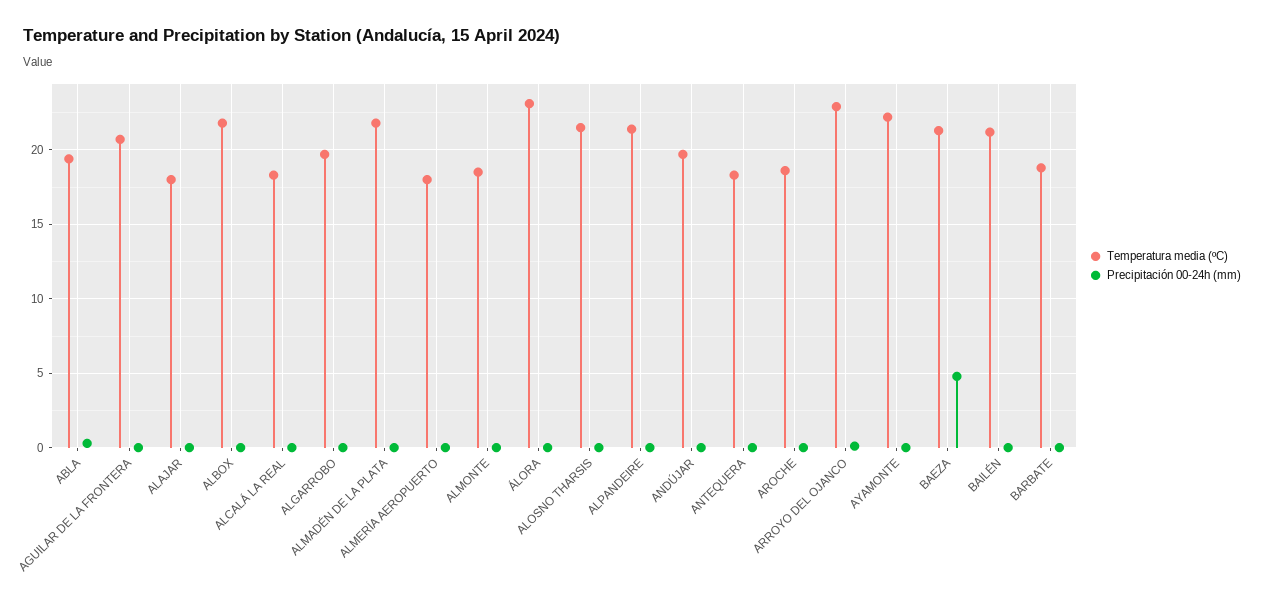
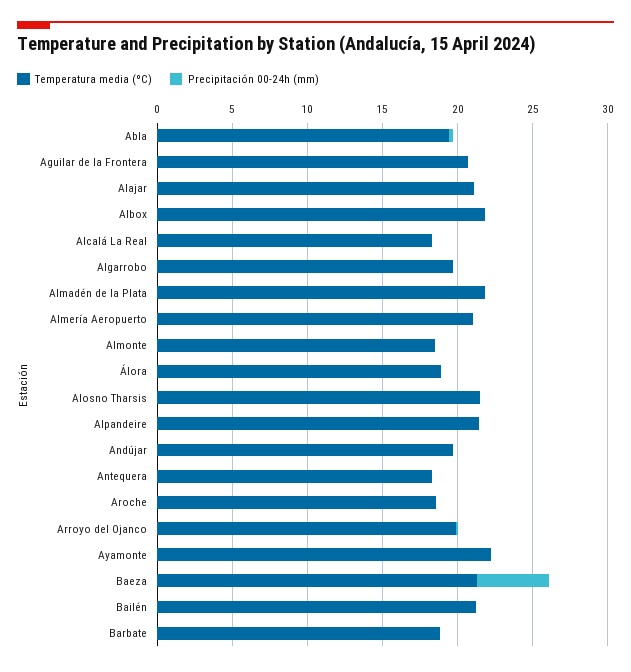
  {
    "Temperatura media (ºC)": {
      "ABLA": 19.5,
      "AGUILAR DE LA FRONTERA": 20.5,
-     "ALAJAR": 18,
+     "ALAJAR": 21,
      "ALBOX": 22,
      "ALCALÁ LA REAL": 18.5,
      "ALGARROBO": 19.5,
      "ALMADÉN DE LA PLATA": 22,
-     "ALMERÍA AEROPUERTO": 18,
+     "ALMERÍA AEROPUERTO": 21,
      "ALMONTE": 18.5,
-     "ÁLORA": 23,
+     "ÁLORA": 19,
      "ALOSNO THARSIS": 21.5,
      "ALPANDEIRE": 21.5,
      "ANDÚJAR": 19.5,
      "ANTEQUERA": 18.5,
      "AROCHE": 18.5,
-     "ARROYO DEL OJANCO": 23,
+     "ARROYO DEL OJANCO": 20,
      "AYAMONTE": 22,
      "BAEZA": 21.5,
      "BAILÉN": 21,
      "BARBATE": 19
    },
    "Precipitación 00-24h (mm)": {
      "ABLA": 0.5,
      "AGUILAR DE LA FRONTERA": 0,
      "ALAJAR": 0,
      "ALBOX": 0,
      "ALCALÁ LA REAL": 0,
      "ALGARROBO": 0,
      "ALMADÉN DE LA PLATA": 0,
      "ALMERÍA AEROPUERTO": 0,
      "ALMONTE": 0,
      "ÁLORA": 0,
      "ALOSNO THARSIS": 0,
      "ALPANDEIRE": 0,
      "ANDÚJAR": 0,
      "ANTEQUERA": 0,
      "AROCHE": 0,
      "ARROYO DEL OJANCO": 0,
      "AYAMONTE": 0,
      "BAEZA": 5,
      "BAILÉN": 0,
      "BARBATE": 0
    }
  }

